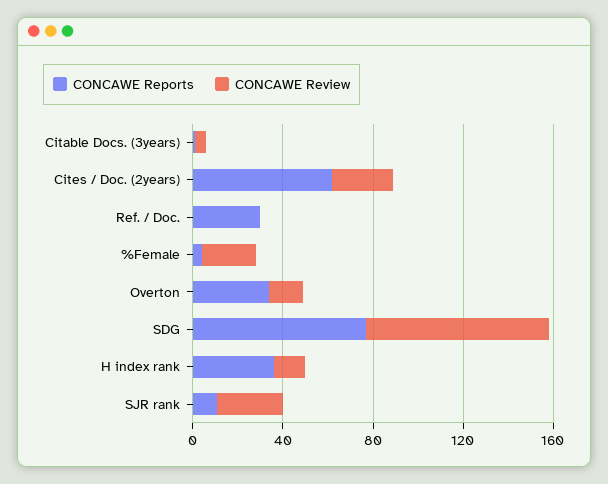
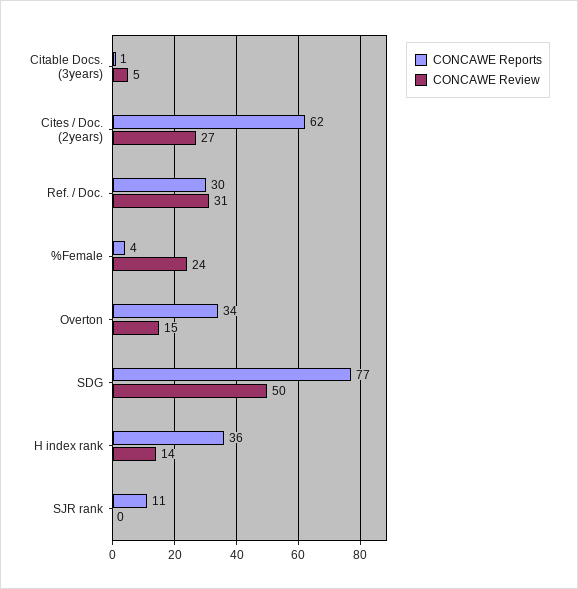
  {
    "CONCAWE Reports": {
      "Citable Docs. (3years)": 1,
      "Cites / Doc. (2years)": 62,
      "Ref. / Doc.": 30,
      "%Female": 4,
      "Overton": 34,
      "SDG": 77,
      "H index rank": 36,
      "SJR rank": 11
    },
    "CONCAWE Review": {
      "Citable Docs. (3years)": 5,
      "Cites / Doc. (2years)": 27,
-     "Ref. / Doc.": 0,
+     "Ref. / Doc.": 31,
      "%Female": 24,
      "Overton": 15,
-     "SDG": 80,
+     "SDG": 50,
      "H index rank": 14,
-     "SJR rank": 30
+     "SJR rank": 0
    }
  }

